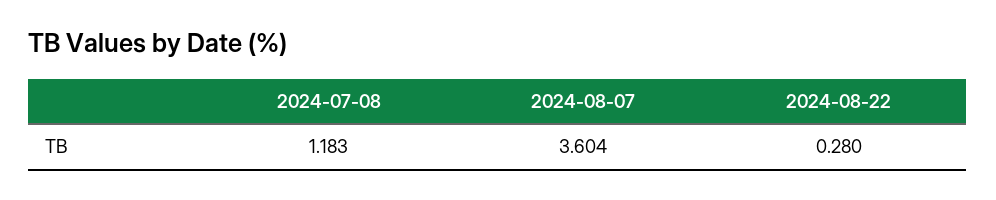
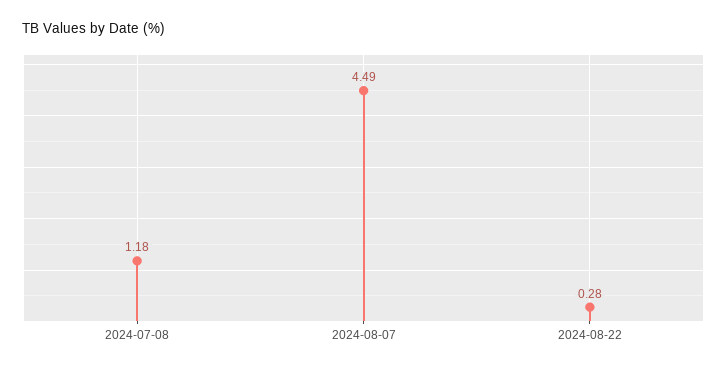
  {
    "2024-07-08": 1.183,
-   "2024-08-07": 3.604,
+   "2024-08-07": 4.49,
    "2024-08-22": 0.28
  }

